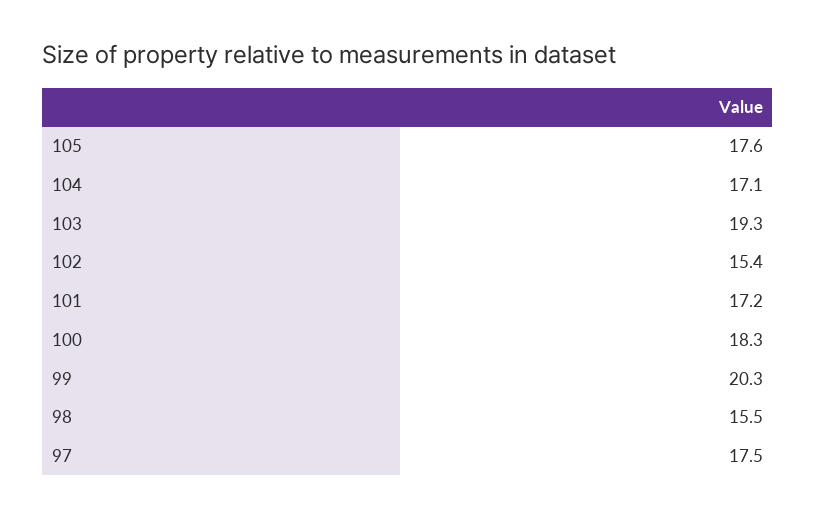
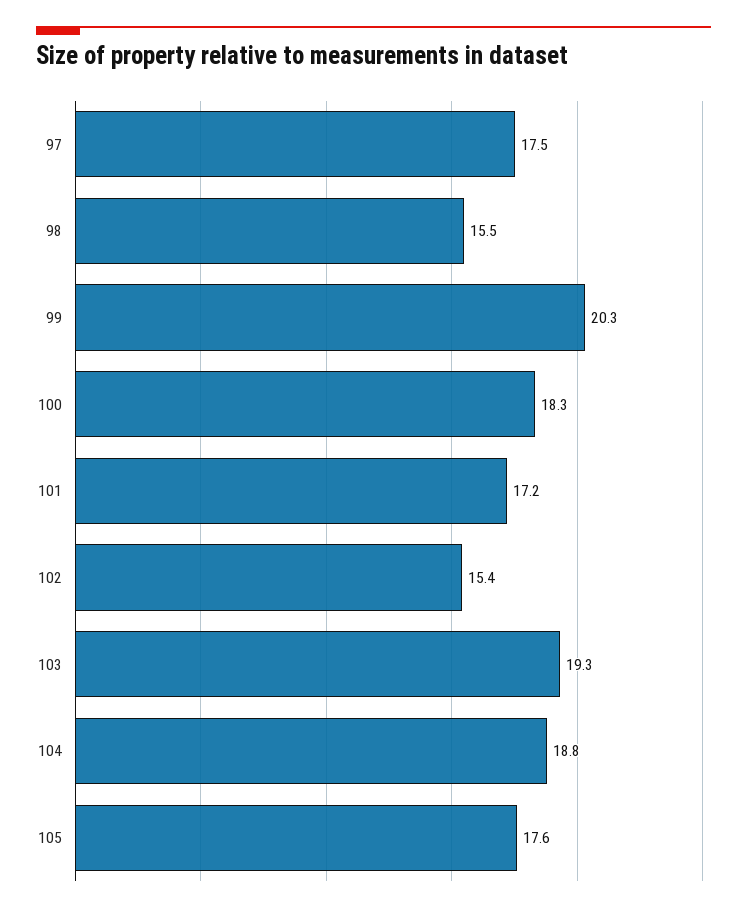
  {
    "105": 17.6,
-   "104": 17.1,
+   "104": 18.8,
    "103": 19.3,
    "102": 15.4,
    "101": 17.2,
    "100": 18.3,
    "99": 20.3,
    "98": 15.5,
    "97": 17.5
  }

